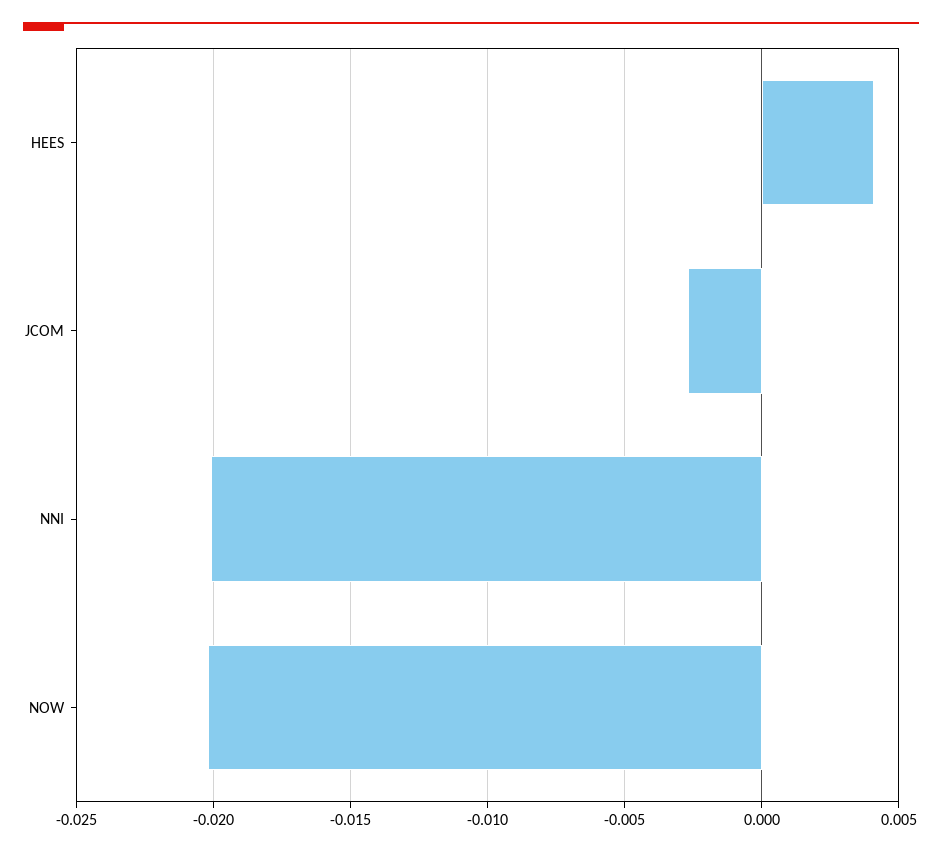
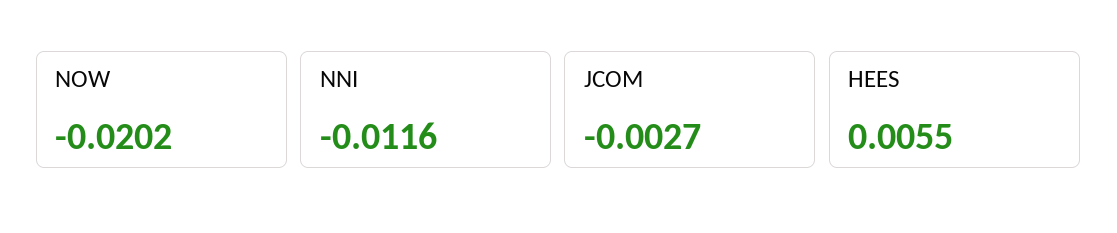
  {
-   "HEES": 0.004,
+   "HEES": 0.0055,
    "JCOM": -0.0027,
-   "NNI": -0.02,
+   "NNI": -0.0116,
    "NOW": -0.0202
  }

